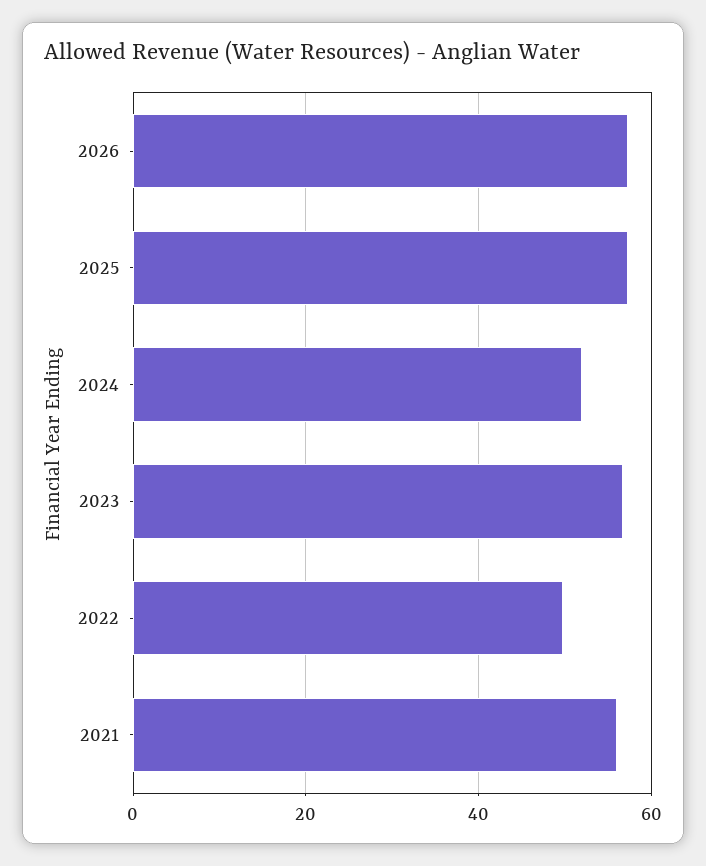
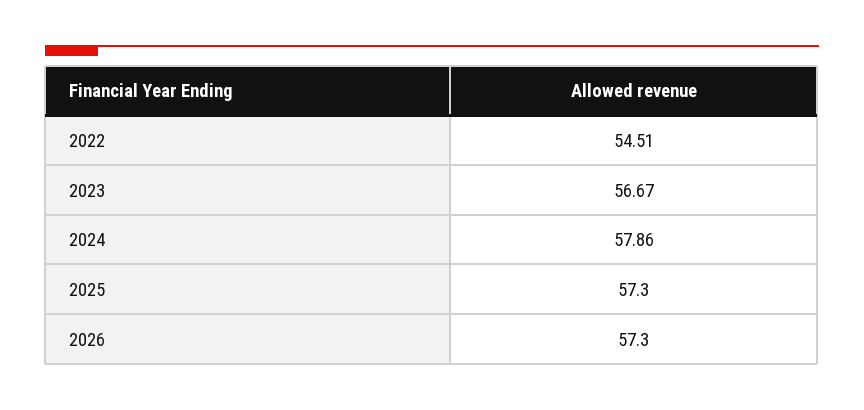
  {
    "2026": 57.3,
    "2025": 57.3,
-   "2024": 52,
+   "2024": 57.86,
    "2023": 56.67,
-   "2022": 50,
+   "2022": 54.51
-   "2021": 56
  }

